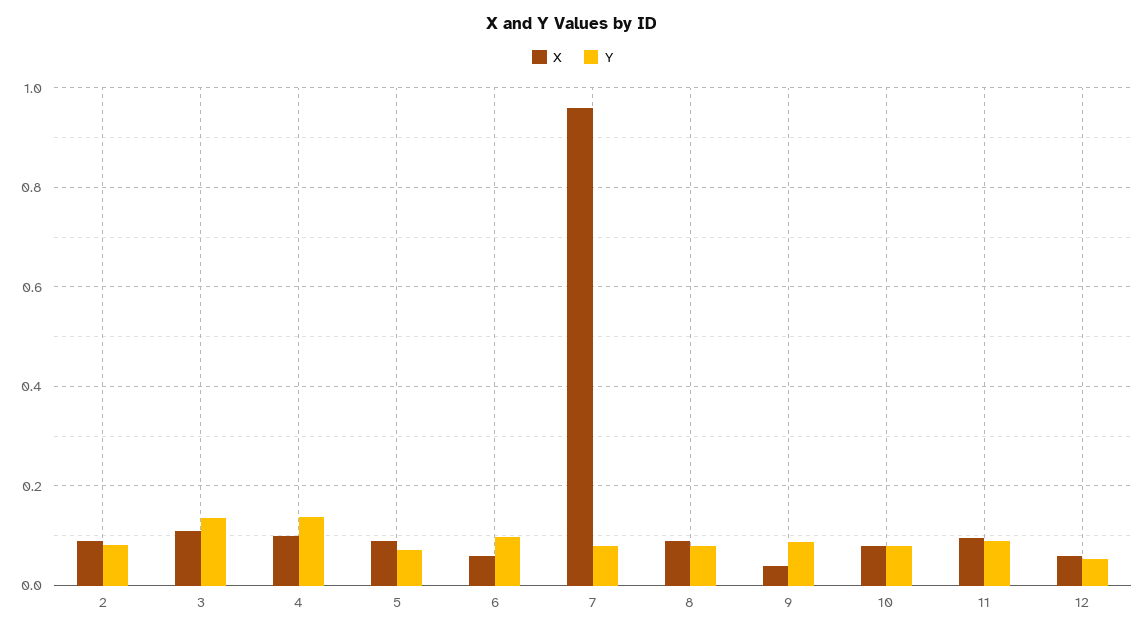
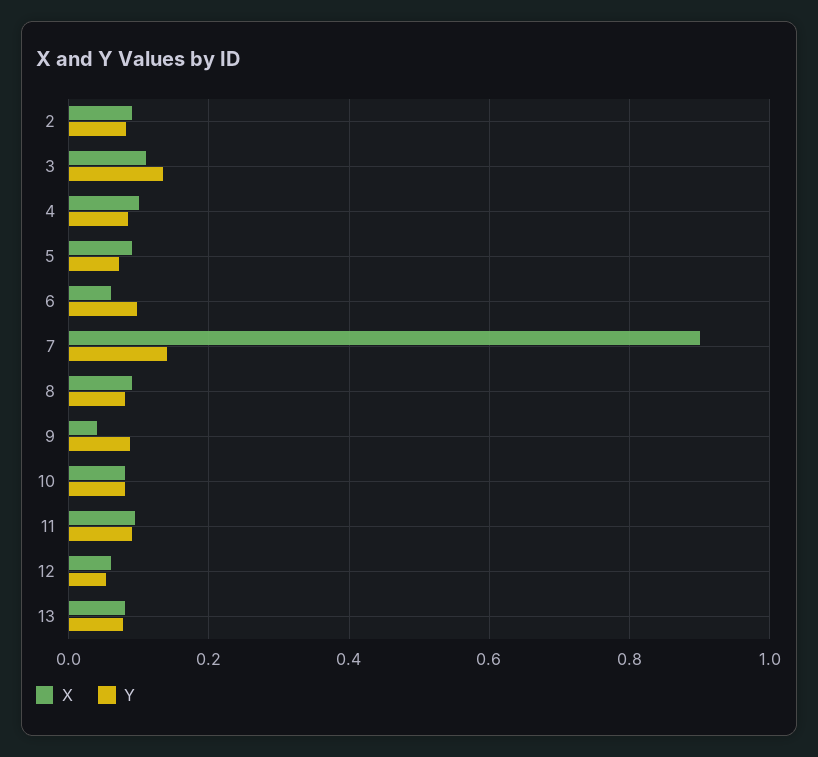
  {
    "X": {
      "2": 0.1,
      "3": 0.12,
      "4": 0.1,
      "5": 0.1,
      "6": 0.06,
-     "7": 0.96,
+     "7": 0.9,
      "8": 0.1,
      "9": 0.04,
      "10": 0.08,
      "11": 0.1,
-     "12": 0.06
+     "12": 0.06,
+     "13": 0.08
    },
    "Y": {
      "2": 0.08,
      "3": 0.14,
-     "4": 0.14,
+     "4": 0.08,
      "5": 0.08,
      "6": 0.1,
-     "7": 0.08,
+     "7": 0.14,
      "8": 0.08,
      "9": 0.08,
      "10": 0.08,
      "11": 0.1,
-     "12": 0.06
+     "12": 0.06,
+     "13": 0.08
    }
  }

